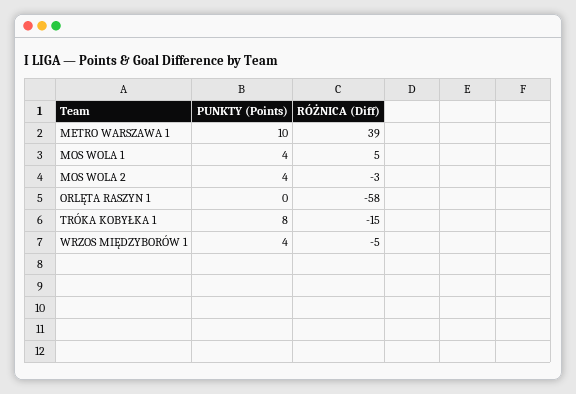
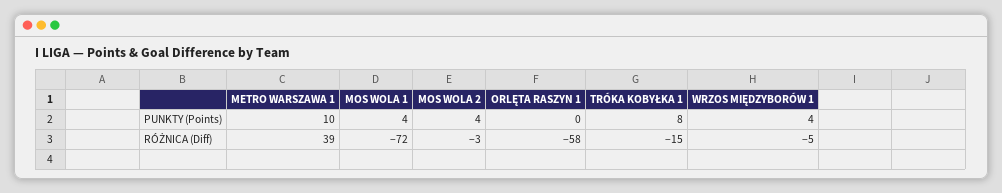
  {
    "PUNKTY (Points)": {
      "METRO WARSZAWA 1": 10,
      "MOS WOLA 1": 4,
      "MOS WOLA 2": 4,
      "ORLĘTA RASZYN 1": 0,
      "TRÓKA KOBYŁKA 1": 8,
      "WRZOS MIĘDZYBORÓW 1": 4
    },
    "RÓŻNICA (Diff)": {
      "METRO WARSZAWA 1": 39,
-     "MOS WOLA 1": 5,
+     "MOS WOLA 1": -72,
      "MOS WOLA 2": -3,
      "ORLĘTA RASZYN 1": -58,
      "TRÓKA KOBYŁKA 1": -15,
      "WRZOS MIĘDZYBORÓW 1": -5
    }
  }

